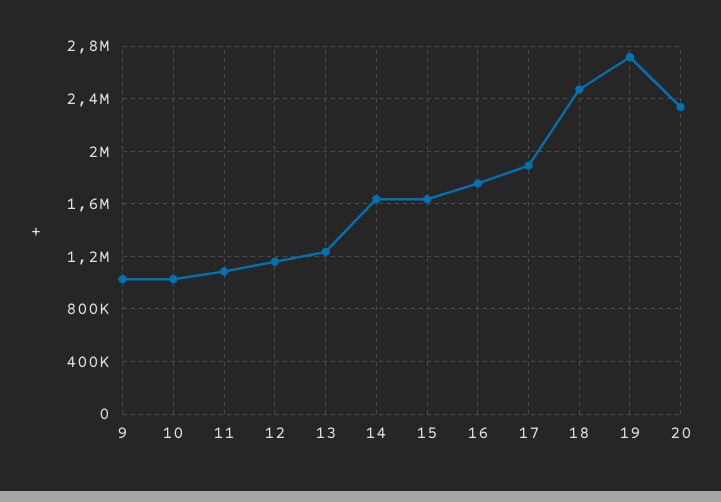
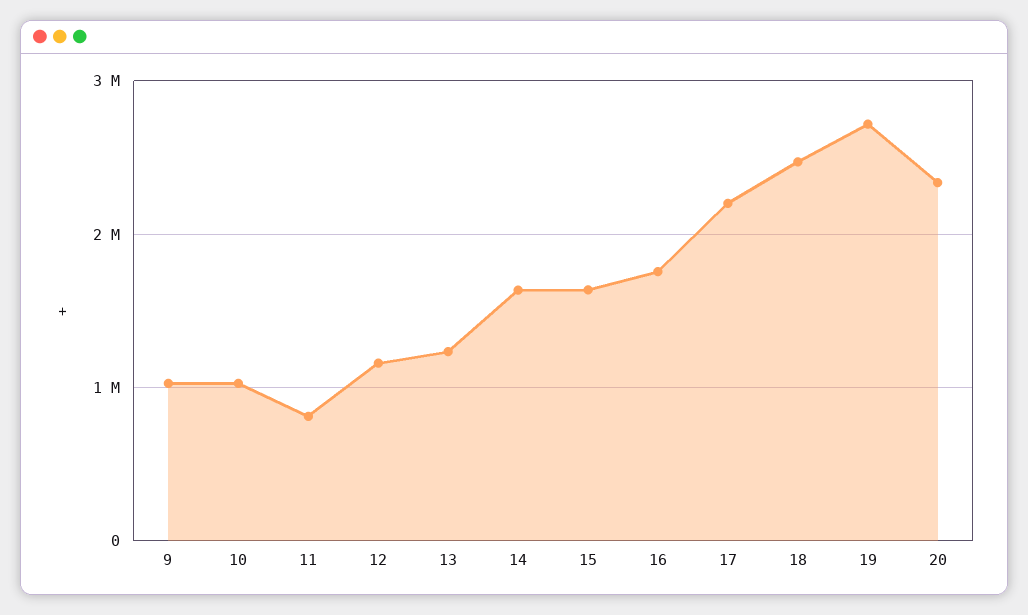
  {
    "9": 1050000,
    "10": 1050000,
-   "11": 1100000,
+   "11": 800000,
    "12": 1150000,
    "13": 1250000,
    "14": 1650000,
    "15": 1650000,
    "16": 1750000,
-   "17": 1900000,
+   "17": 2200000,
    "18": 2450000,
    "19": 2700000,
    "20": 2350000
  }

